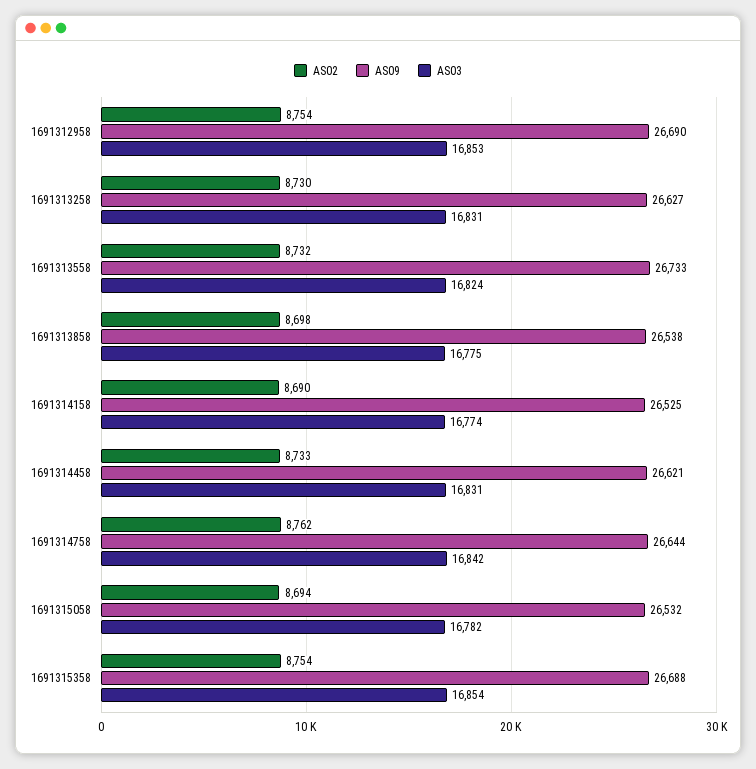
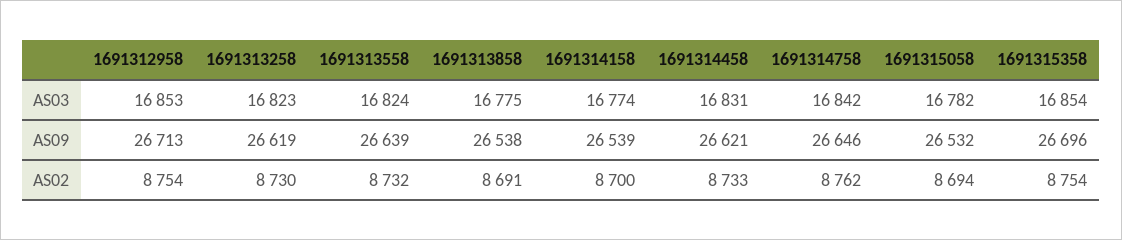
  {
    "AS02": {
      "1691312958": 8754,
      "1691313258": 8730,
      "1691313558": 8732,
-     "1691313858": 8698,
+     "1691313858": 8691,
-     "1691314158": 8690,
+     "1691314158": 8700,
      "1691314458": 8733,
      "1691314758": 8762,
      "1691315058": 8694,
      "1691315358": 8754
    },
    "AS09": {
-     "1691312958": 26690,
+     "1691312958": 26713,
-     "1691313258": 26627,
+     "1691313258": 26619,
-     "1691313558": 26733,
+     "1691313558": 26639,
      "1691313858": 26538,
-     "1691314158": 26525,
+     "1691314158": 26539,
      "1691314458": 26621,
-     "1691314758": 26644,
+     "1691314758": 26646,
      "1691315058": 26532,
-     "1691315358": 26688
+     "1691315358": 26696
    },
    "AS03": {
      "1691312958": 16853,
-     "1691313258": 16831,
+     "1691313258": 16823,
      "1691313558": 16824,
      "1691313858": 16775,
      "1691314158": 16774,
      "1691314458": 16831,
      "1691314758": 16842,
      "1691315058": 16782,
      "1691315358": 16854
    }
  }

